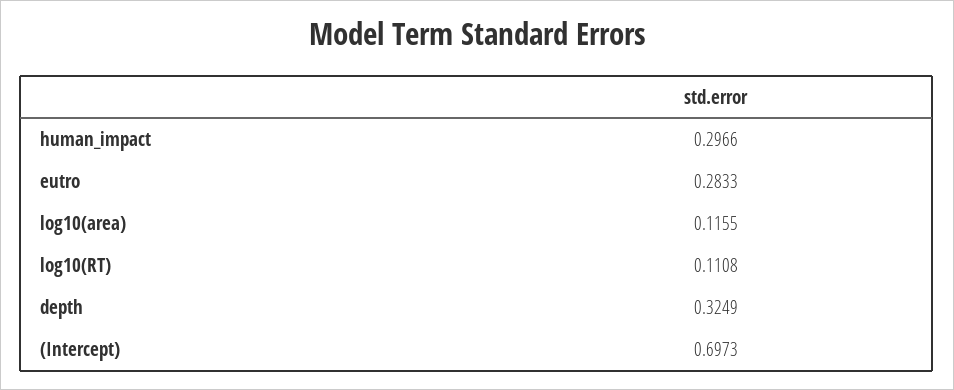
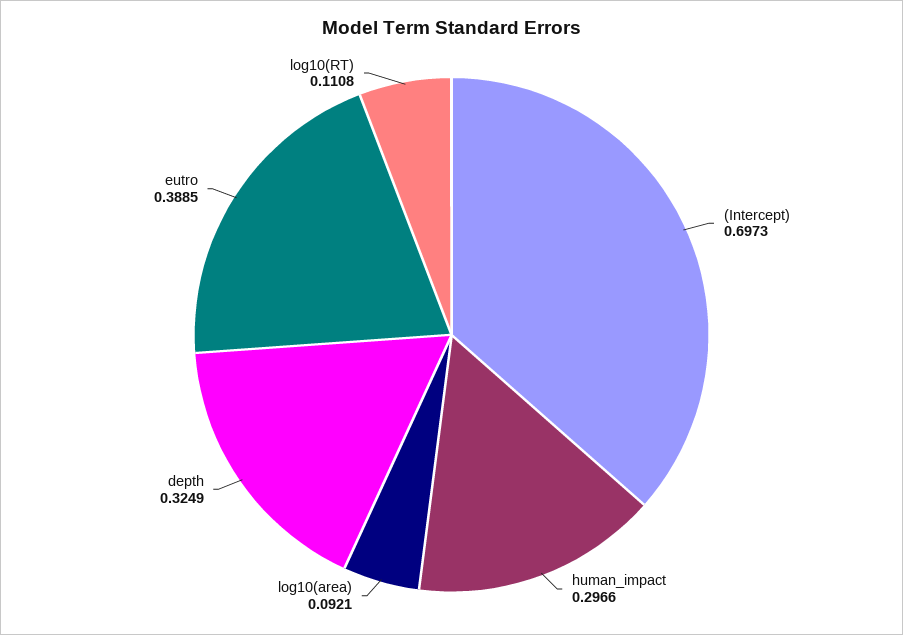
  {
    "human_impact": 0.2966,
-   "eutro": 0.2833,
+   "eutro": 0.3885,
-   "log10(area)": 0.1155,
+   "log10(area)": 0.0921,
    "log10(RT)": 0.1108,
    "depth": 0.3249,
    "(Intercept)": 0.6973
  }

